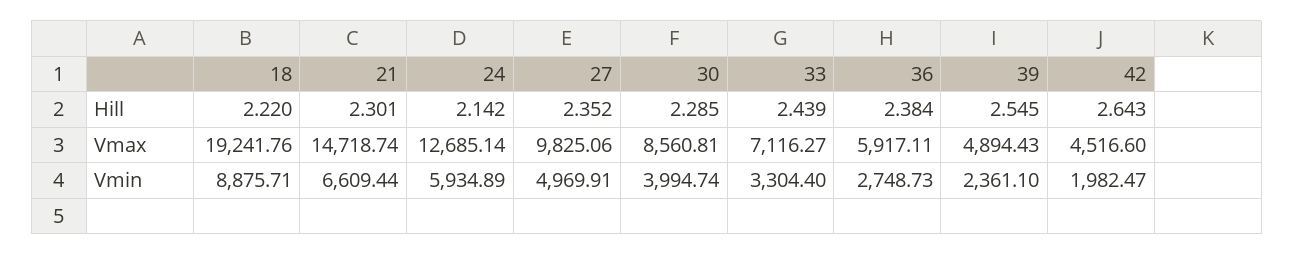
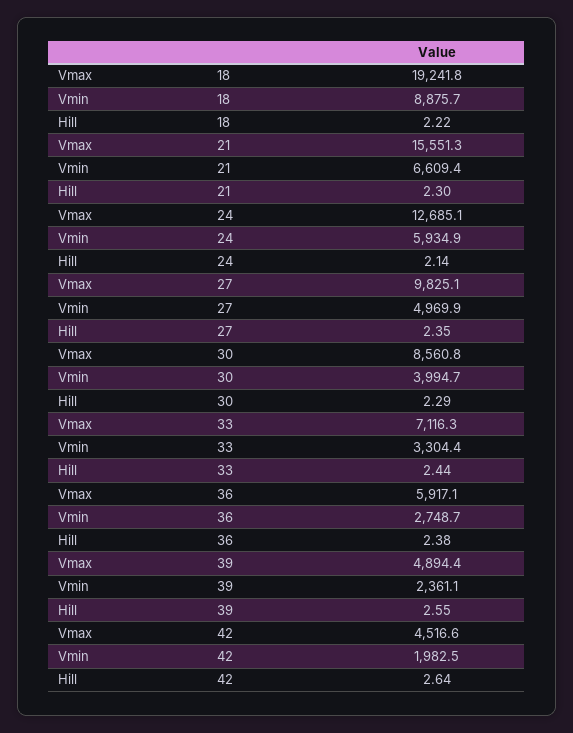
  {
    "18": {
      "Hill": 2.22,
      "Vmax": 19241.76,
      "Vmin": 8875.71
    },
    "21": {
      "Hill": 2.301,
-     "Vmax": 14718.74,
+     "Vmax": 15551.3,
      "Vmin": 6609.44
    },
    "24": {
      "Hill": 2.142,
      "Vmax": 12685.14,
      "Vmin": 5934.89
    },
    "27": {
      "Hill": 2.352,
      "Vmax": 9825.06,
      "Vmin": 4969.91
    },
    "30": {
      "Hill": 2.285,
      "Vmax": 8560.81,
      "Vmin": 3994.74
    },
    "33": {
      "Hill": 2.439,
      "Vmax": 7116.27,
      "Vmin": 3304.4
    },
    "36": {
      "Hill": 2.384,
      "Vmax": 5917.11,
      "Vmin": 2748.73
    },
    "39": {
      "Hill": 2.545,
      "Vmax": 4894.43,
      "Vmin": 2361.1
    },
    "42": {
      "Hill": 2.643,
      "Vmax": 4516.6,
      "Vmin": 1982.47
    }
  }

